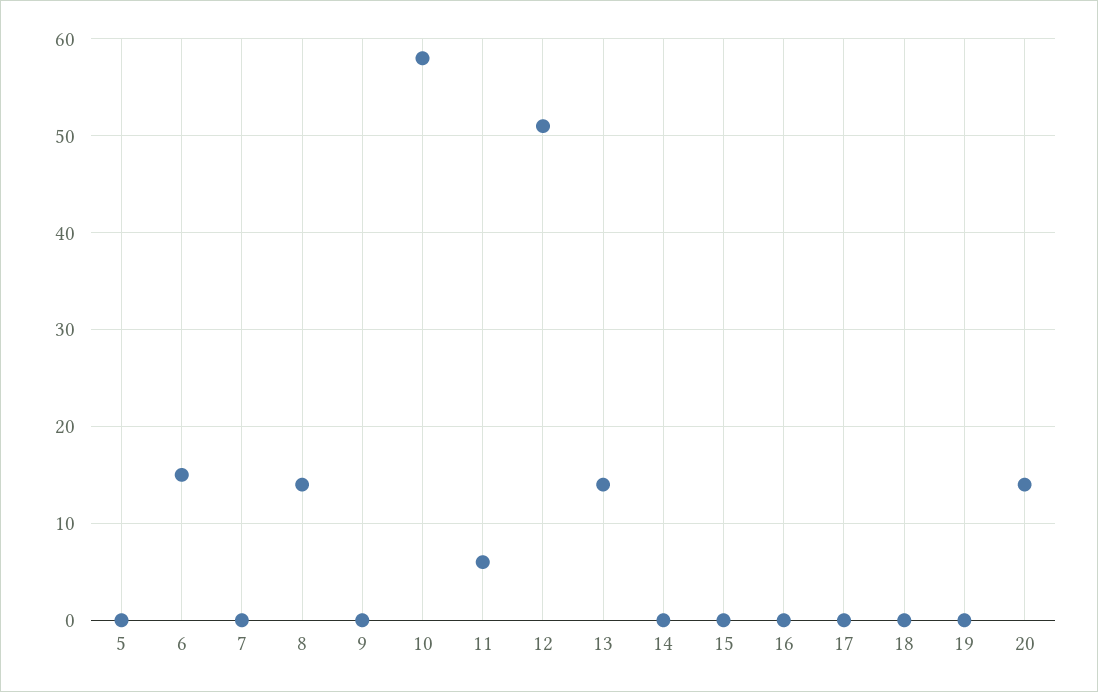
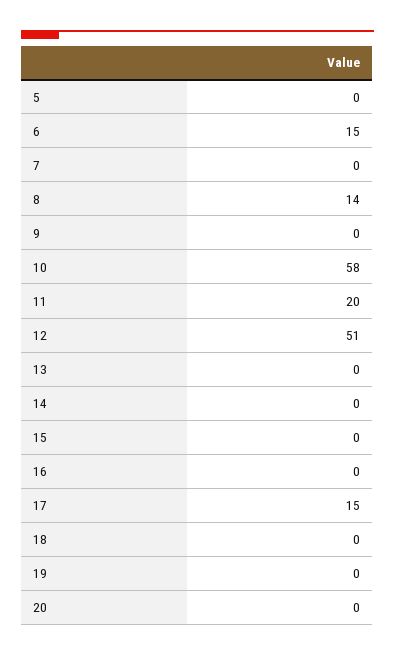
  {
    "5": 0,
    "6": 15,
    "7": 0,
    "8": 14,
    "9": 0,
    "10": 58,
-   "11": 6,
+   "11": 20,
    "12": 51,
-   "13": 14,
+   "13": 0,
    "14": 0,
    "15": 0,
    "16": 0,
-   "17": 0,
+   "17": 15,
    "18": 0,
    "19": 0,
-   "20": 14
+   "20": 0
  }

